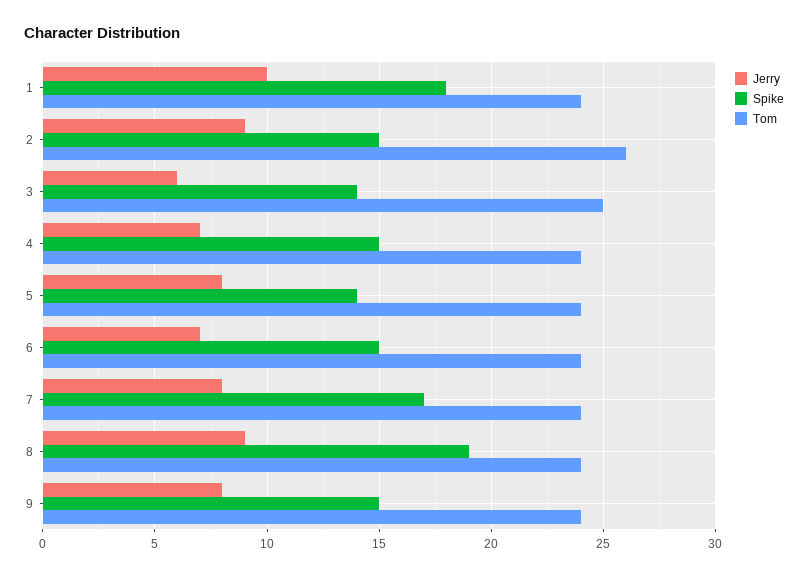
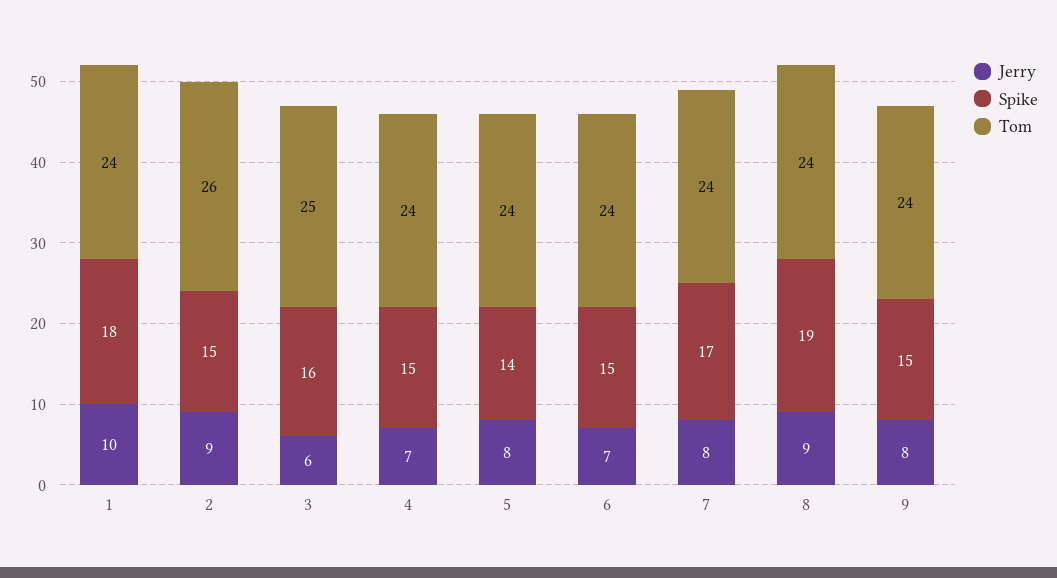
  {
    "Jerry": {
      "1": 10,
      "2": 9,
      "3": 6,
      "4": 7,
      "5": 8,
      "6": 7,
      "7": 8,
      "8": 9,
      "9": 8
    },
    "Spike": {
      "1": 18,
      "2": 15,
-     "3": 14,
+     "3": 16,
      "4": 15,
      "5": 14,
      "6": 15,
      "7": 17,
      "8": 19,
      "9": 15
    },
    "Tom": {
      "1": 24,
      "2": 26,
      "3": 25,
      "4": 24,
      "5": 24,
      "6": 24,
      "7": 24,
      "8": 24,
      "9": 24
    }
  }

